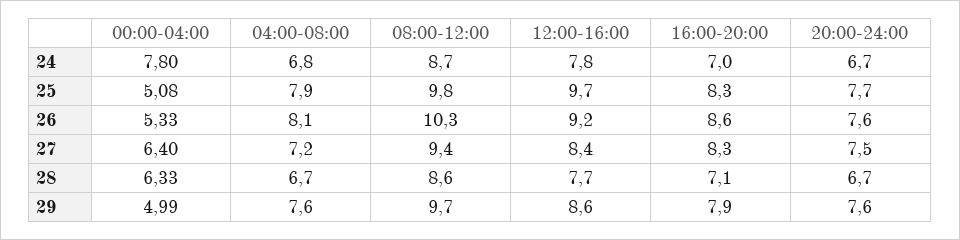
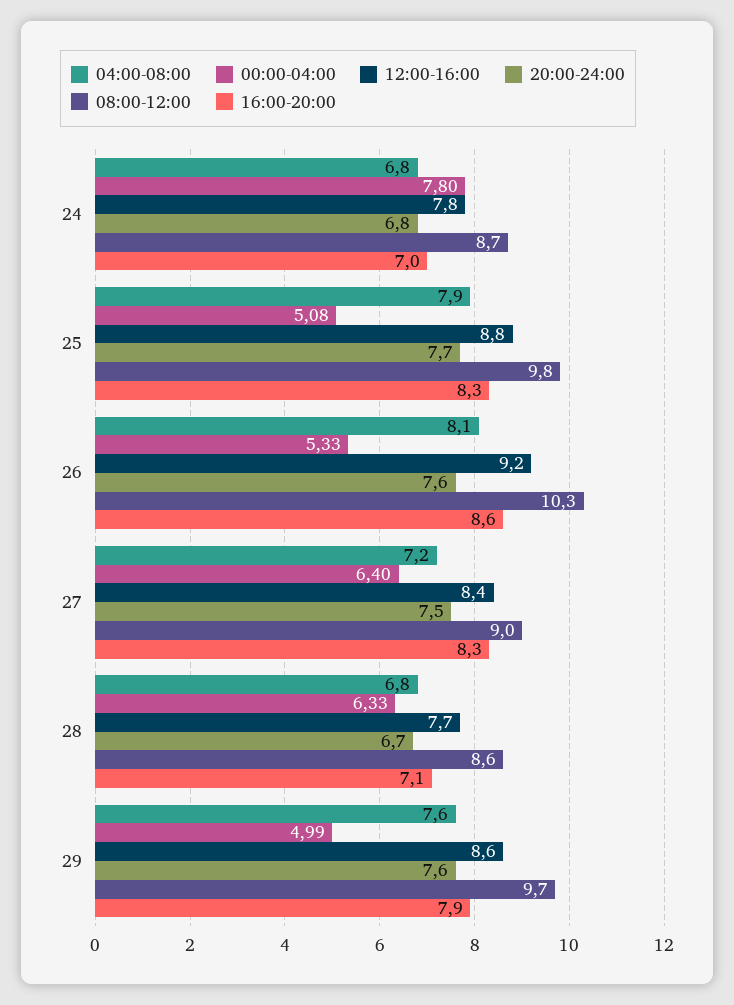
  {
    "00:00-04:00": {
      "24": 7.8,
      "25": 5.08,
      "26": 5.33,
      "27": 6.4,
      "28": 6.33,
      "29": 4.99
    },
    "04:00-08:00": {
      "24": 6.8,
      "25": 7.9,
      "26": 8.1,
      "27": 7.2,
-     "28": 6.7,
+     "28": 6.8,
      "29": 7.6
    },
    "08:00-12:00": {
      "24": 8.7,
      "25": 9.8,
      "26": 10.3,
-     "27": 9.4,
+     "27": 9,
      "28": 8.6,
      "29": 9.7
    },
    "12:00-16:00": {
      "24": 7.8,
-     "25": 9.7,
+     "25": 8.8,
      "26": 9.2,
      "27": 8.4,
      "28": 7.7,
      "29": 8.6
    },
    "16:00-20:00": {
      "24": 7,
      "25": 8.3,
      "26": 8.6,
      "27": 8.3,
      "28": 7.1,
      "29": 7.9
    },
    "20:00-24:00": {
-     "24": 6.7,
+     "24": 6.8,
      "25": 7.7,
      "26": 7.6,
      "27": 7.5,
      "28": 6.7,
      "29": 7.6
    }
  }

